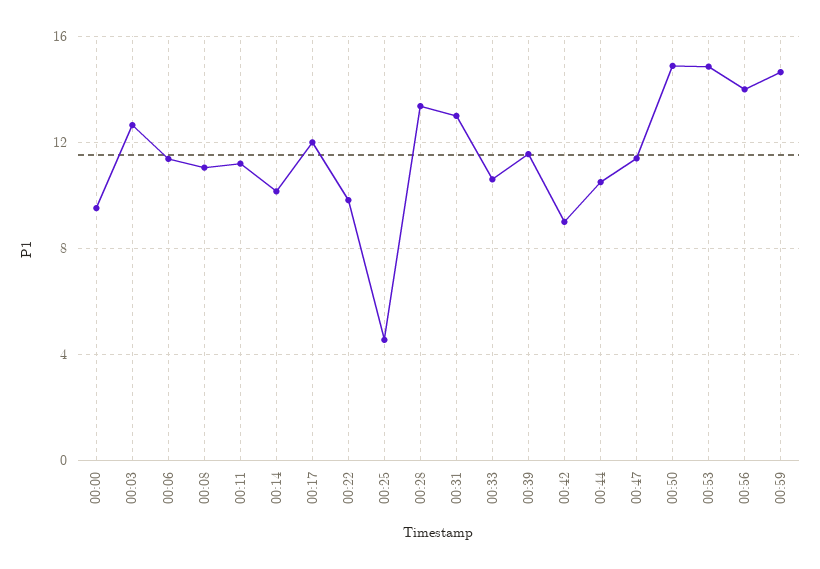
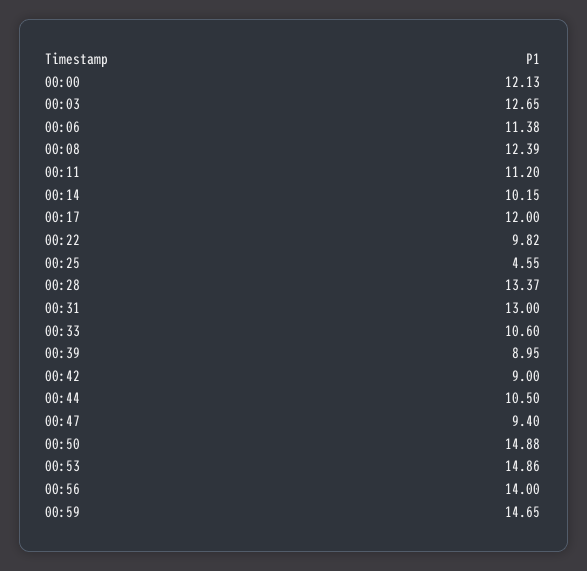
  {
-   "00:00": 9.5,
+   "00:00": 12.13,
    "00:03": 12.65,
    "00:06": 11.38,
-   "00:08": 11,
+   "00:08": 12.39,
    "00:11": 11.2,
    "00:14": 10.15,
    "00:17": 12,
    "00:22": 9.82,
    "00:25": 4.55,
    "00:28": 13.37,
    "00:31": 13,
    "00:33": 10.6,
-   "00:39": 11.5,
+   "00:39": 8.95,
    "00:42": 9,
    "00:44": 10.5,
-   "00:47": 11.5,
+   "00:47": 9.4,
    "00:50": 14.88,
    "00:53": 14.86,
    "00:56": 14,
    "00:59": 14.65
  }

